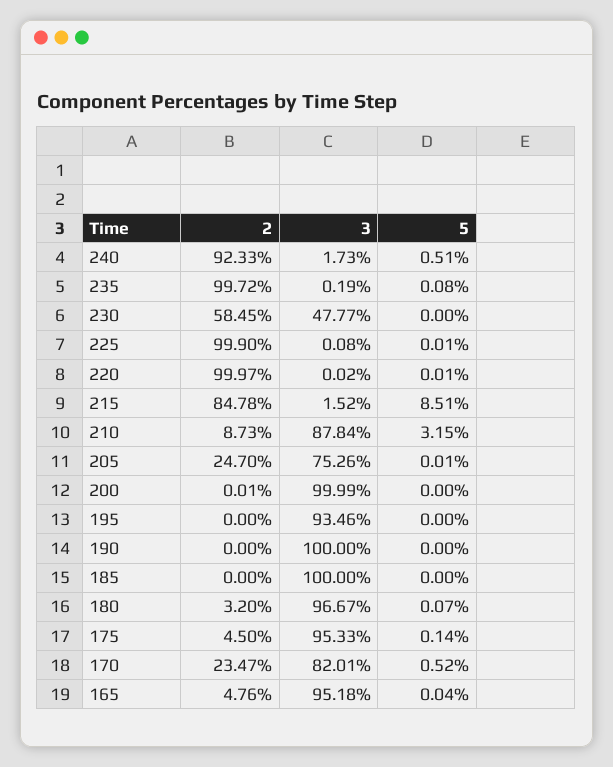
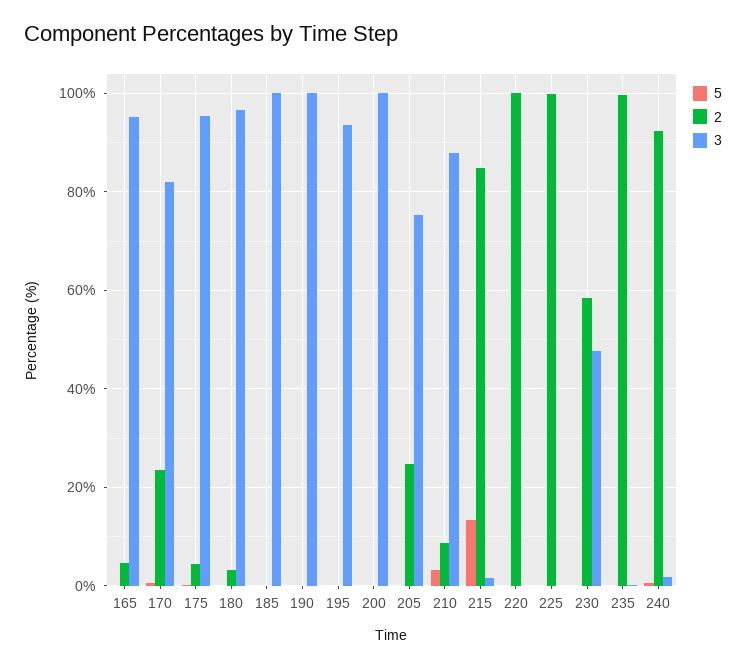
  {
    "2": {
      "240": 92.33,
      "235": 99.72,
      "230": 58.45,
      "225": 99.9,
      "220": 99.97,
      "215": 84.78,
      "210": 8.73,
      "205": 24.7,
      "200": 0.01,
      "195": 0,
      "190": 0,
      "185": 0,
      "180": 3.2,
      "175": 4.5,
      "170": 23.47,
      "165": 4.76
    },
    "3": {
      "240": 1.73,
      "235": 0.19,
      "230": 47.77,
      "225": 0.08,
      "220": 0.02,
      "215": 1.52,
      "210": 87.84,
      "205": 75.26,
      "200": 99.99,
      "195": 93.46,
      "190": 100,
      "185": 100,
      "180": 96.67,
      "175": 95.33,
      "170": 82.01,
      "165": 95.18
    },
    "5": {
      "240": 0.51,
      "235": 0.08,
      "230": 0,
      "225": 0.01,
      "220": 0.01,
-     "215": 8.51,
+     "215": 14,
      "210": 3.15,
      "205": 0.01,
      "200": 0,
      "195": 0,
      "190": 0,
      "185": 0,
      "180": 0.07,
      "175": 0.14,
      "170": 0.52,
      "165": 0.04
    }
  }

